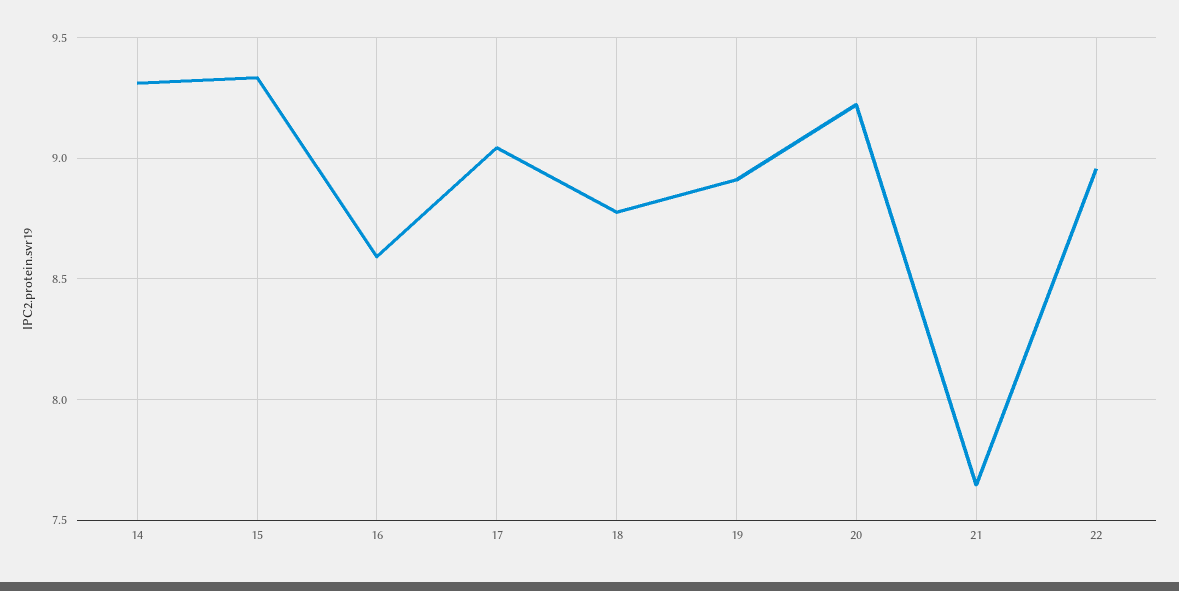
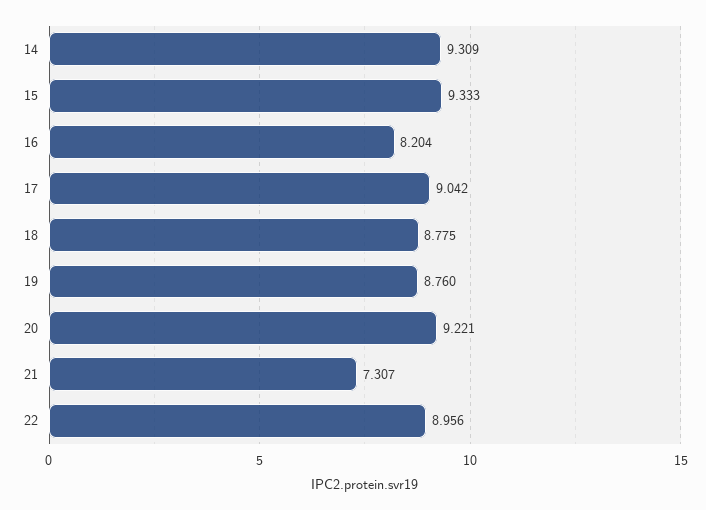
  {
    "14": 9.309,
    "15": 9.333,
-   "16": 8.6,
+   "16": 8.204,
    "17": 9.042,
    "18": 8.775,
-   "19": 8.9,
+   "19": 8.76,
    "20": 9.221,
-   "21": 7.65,
+   "21": 7.307,
    "22": 8.956
  }

